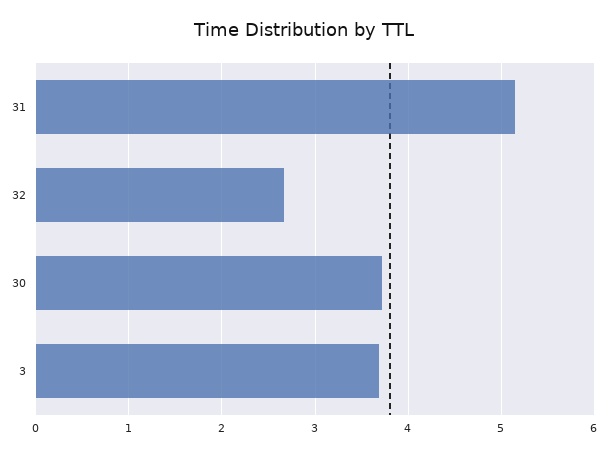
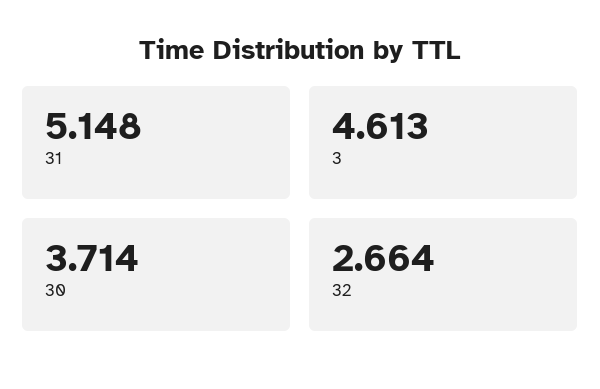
  {
    "31": 5.148,
    "32": 2.664,
    "30": 3.714,
-   "3": 3.7
+   "3": 4.613
  }

